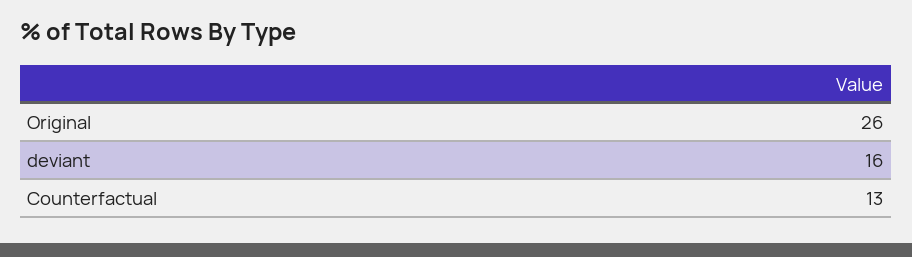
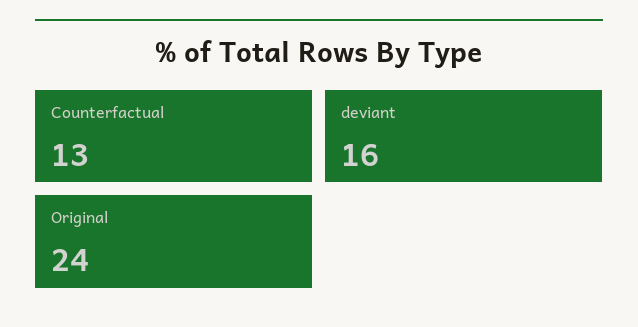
  {
-   "Original": 26,
+   "Original": 24,
    "deviant": 16,
    "Counterfactual": 13
  }

